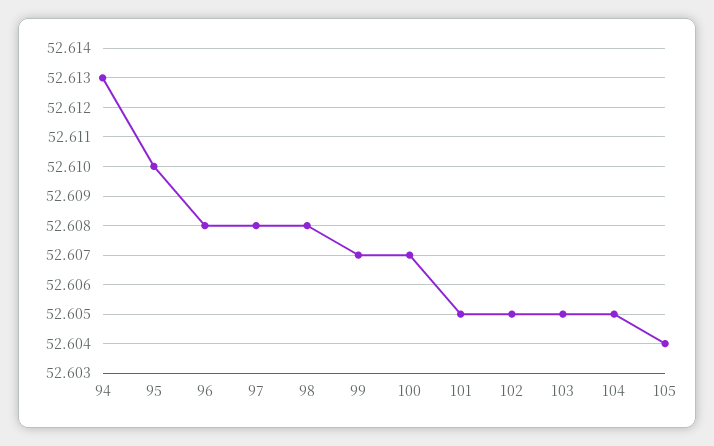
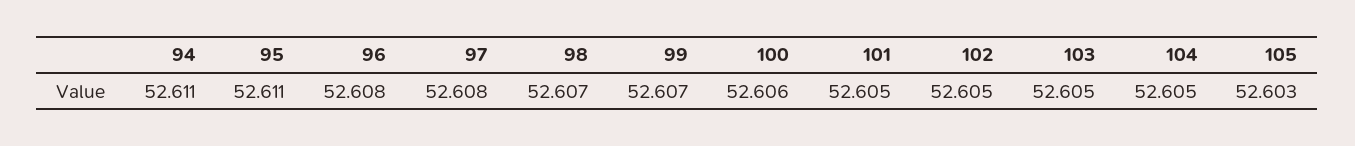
  {
-   "94": 52.613,
+   "94": 52.611,
-   "95": 52.61,
+   "95": 52.611,
    "96": 52.608,
    "97": 52.608,
-   "98": 52.608,
+   "98": 52.607,
    "99": 52.607,
-   "100": 52.607,
+   "100": 52.606,
    "101": 52.605,
    "102": 52.605,
    "103": 52.605,
    "104": 52.605,
-   "105": 52.604
+   "105": 52.603
  }

